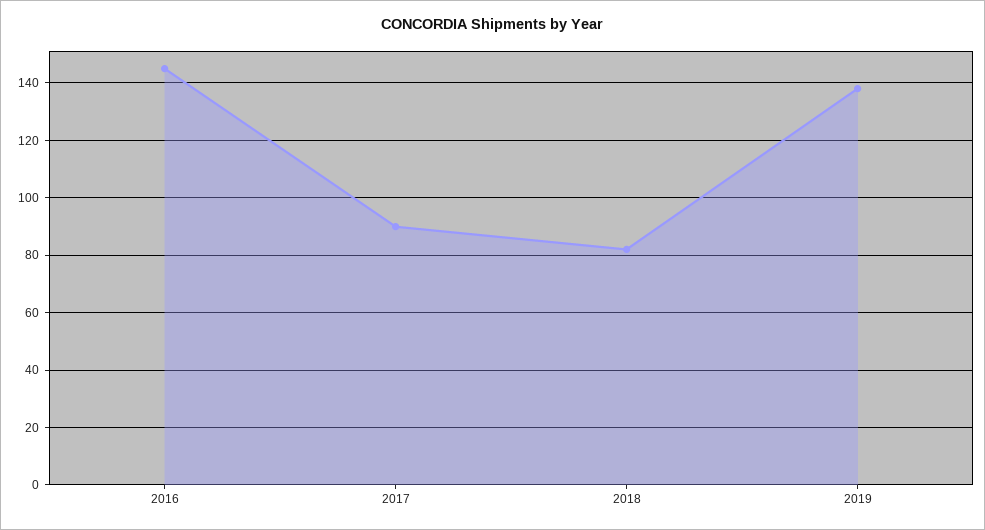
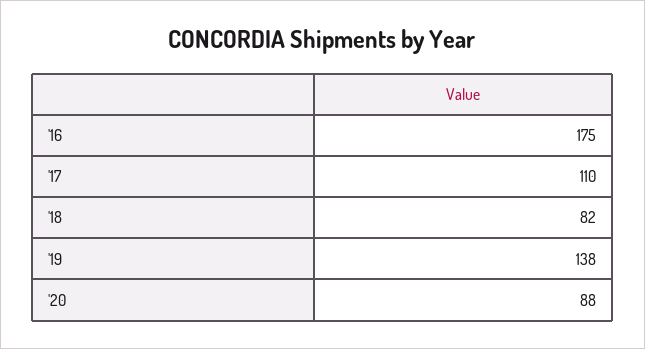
  {
-   "2016": 145,
+   "2016": 175,
-   "2017": 90,
+   "2017": 110,
    "2018": 82,
-   "2019": 138
+   "2019": 138,
+   "'20": 88
  }

